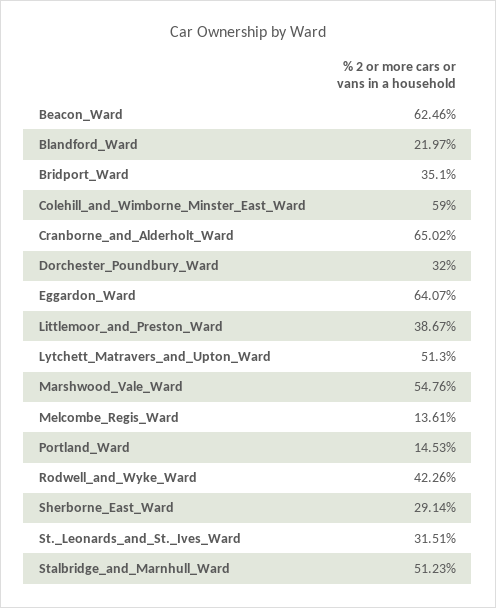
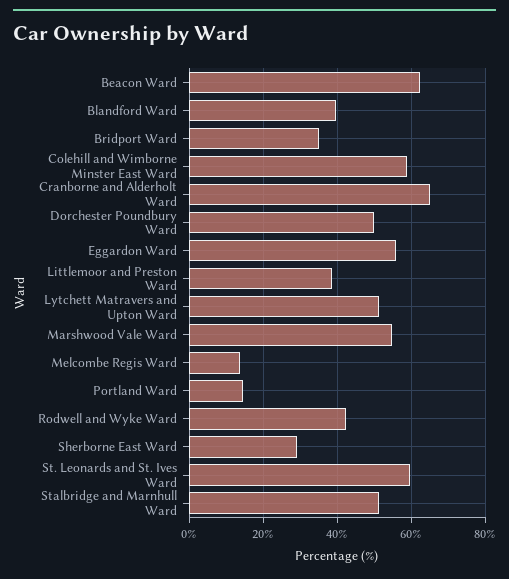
  {
    "Beacon_Ward": 62.46,
-   "Blandford_Ward": 21.97,
+   "Blandford_Ward": 40,
    "Bridport_Ward": 35.1,
    "Colehill_and_Wimborne_Minster_East_Ward": 59,
    "Cranborne_and_Alderholt_Ward": 65.02,
-   "Dorchester_Poundbury_Ward": 32,
+   "Dorchester_Poundbury_Ward": 50,
-   "Eggardon_Ward": 64.07,
+   "Eggardon_Ward": 56,
    "Littlemoor_and_Preston_Ward": 38.67,
    "Lytchett_Matravers_and_Upton_Ward": 51.3,
    "Marshwood_Vale_Ward": 54.76,
    "Melcombe_Regis_Ward": 13.61,
    "Portland_Ward": 14.53,
    "Rodwell_and_Wyke_Ward": 42.26,
    "Sherborne_East_Ward": 29.14,
-   "St._Leonards_and_St._Ives_Ward": 31.51,
+   "St._Leonards_and_St._Ives_Ward": 60,
    "Stalbridge_and_Marnhull_Ward": 51.23
  }

